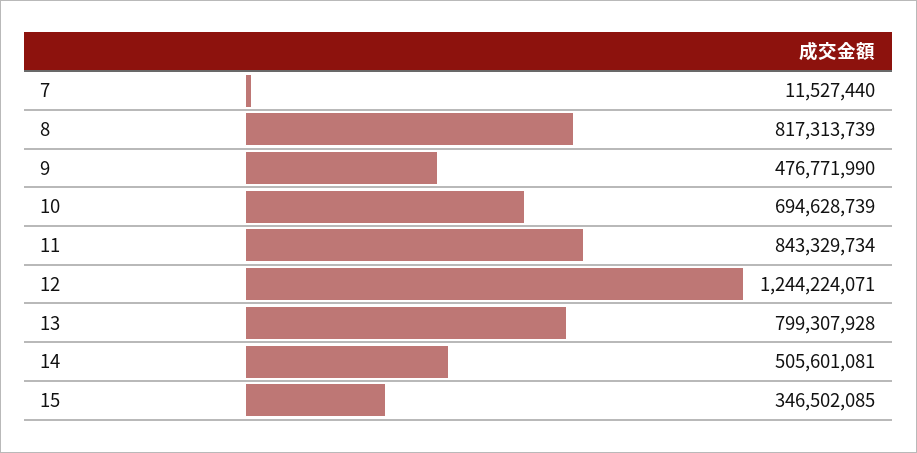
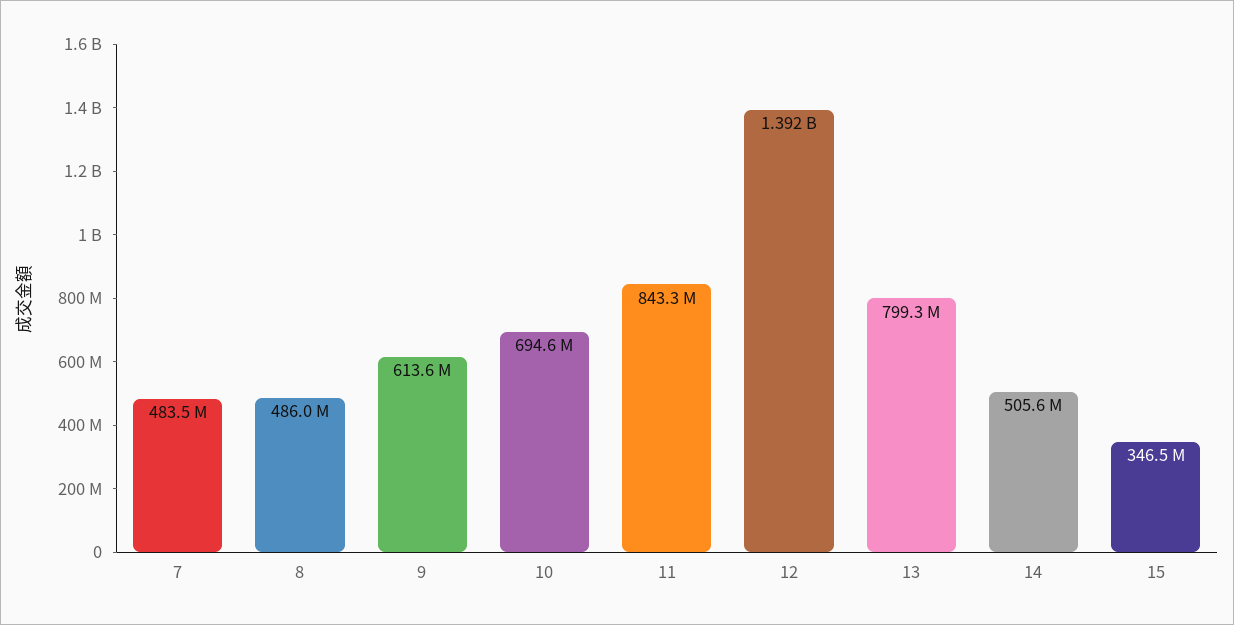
  {
-   "7": 11527440,
+   "7": 483500000,
-   "8": 817313739,
+   "8": 486000000,
-   "9": 476771990,
+   "9": 613600000,
    "10": 694628739,
    "11": 843329734,
-   "12": 1244224071,
+   "12": 1392000000,
    "13": 799307928,
    "14": 505601081,
    "15": 346502085
  }

